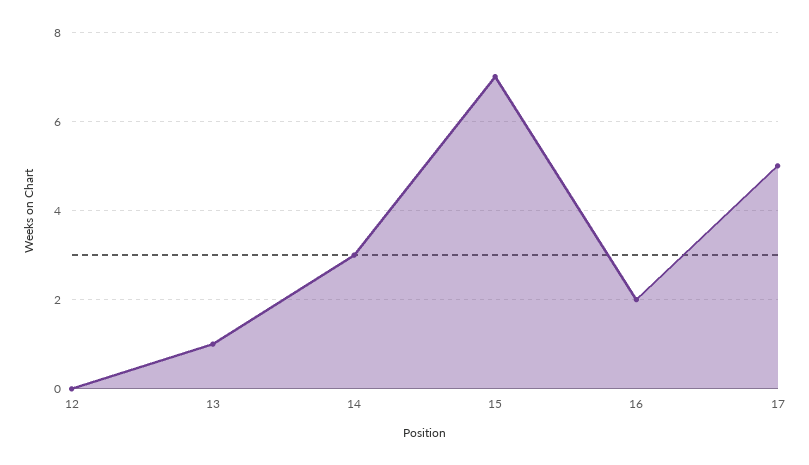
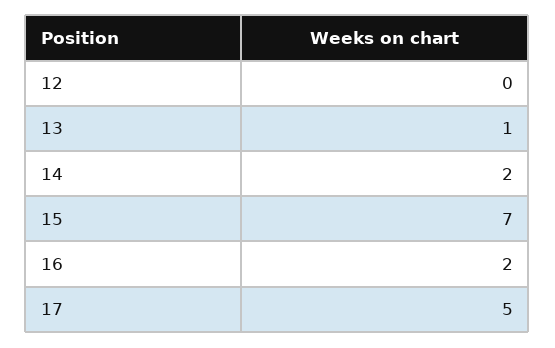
  {
    "12": 0,
    "13": 1,
-   "14": 3,
+   "14": 2,
    "15": 7,
    "16": 2,
    "17": 5
  }

